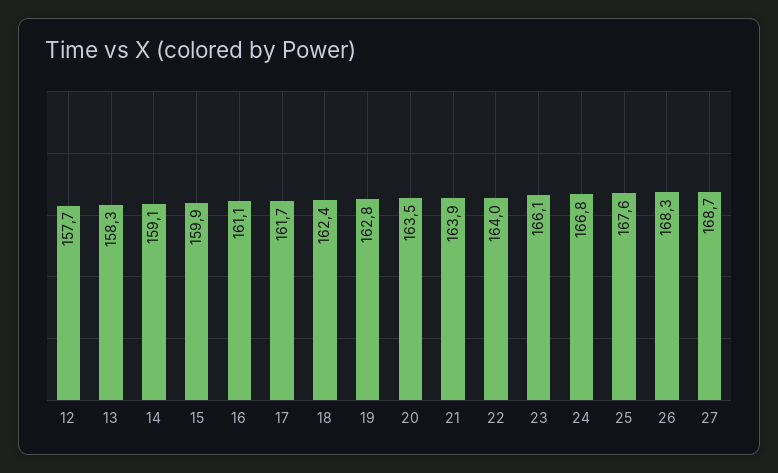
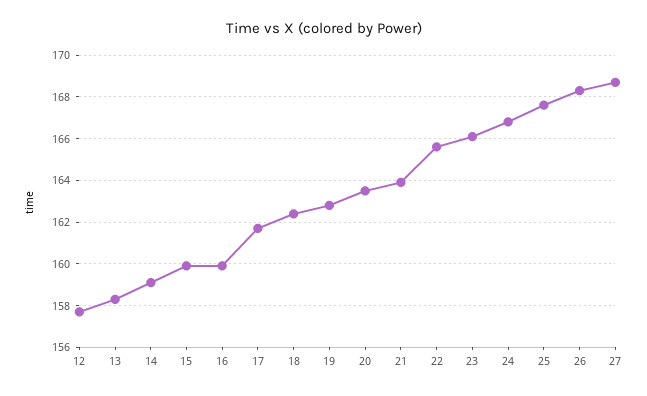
  {
    "12": 157.7,
    "13": 158.3,
    "14": 159.1,
    "15": 159.9,
-   "16": 161.1,
+   "16": 160,
    "17": 161.7,
    "18": 162.4,
    "19": 162.8,
    "20": 163.5,
    "21": 163.9,
-   "22": 164,
+   "22": 165.5,
    "23": 166.1,
    "24": 166.8,
    "25": 167.6,
    "26": 168.3,
    "27": 168.7
  }

